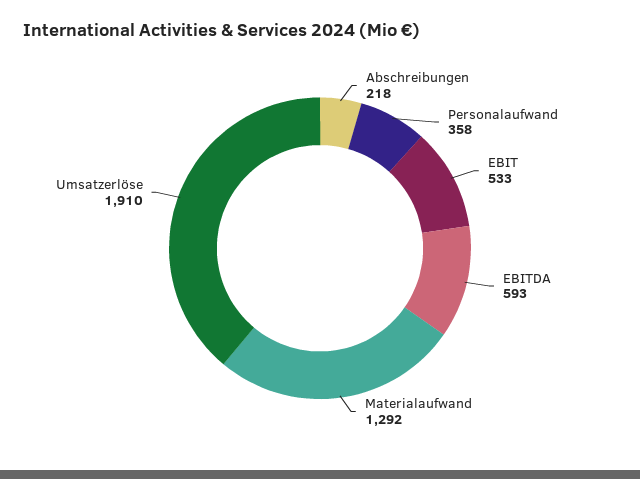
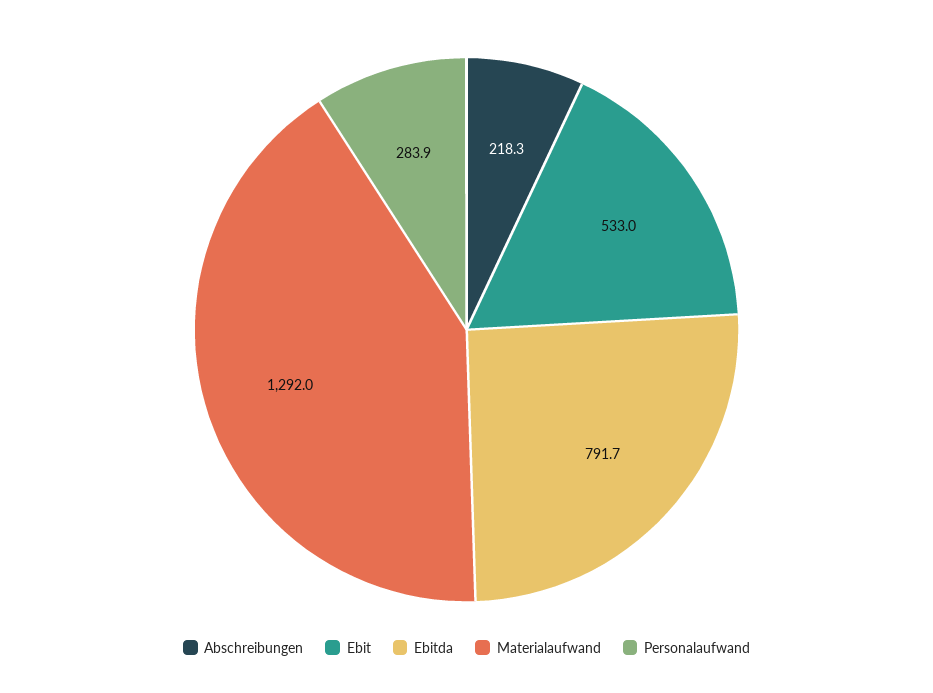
  {
    "Abschreibungen": 218.3,
-   "Personalaufwand": 358,
+   "Personalaufwand": 283.9,
    "EBIT": 533,
-   "EBITDA": 593,
+   "EBITDA": 791.7,
-   "Materialaufwand": 1292,
+   "Materialaufwand": 1292
-   "Umsatzerlöse": 1910
  }

